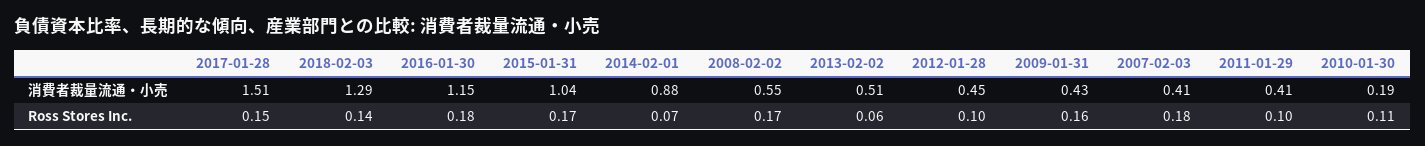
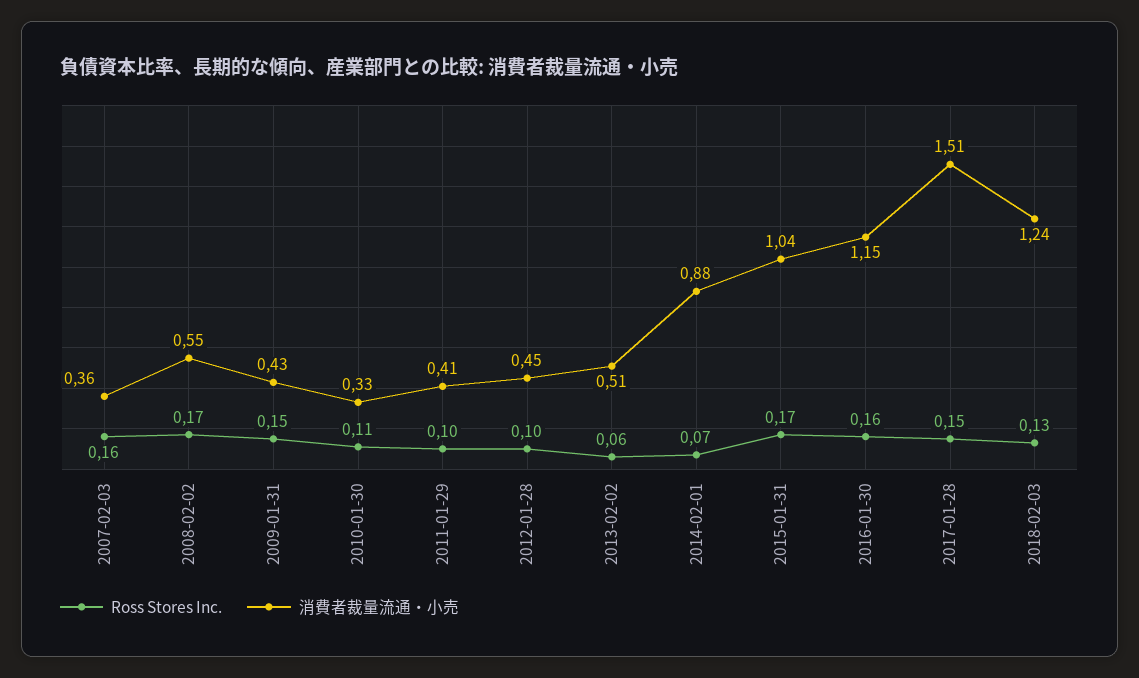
  {
    "消費者裁量流通・小売": {
      "2017-01-28": 1.51,
-     "2018-02-03": 1.29,
+     "2018-02-03": 1.24,
      "2016-01-30": 1.15,
      "2015-01-31": 1.04,
      "2014-02-01": 0.88,
      "2008-02-02": 0.55,
      "2013-02-02": 0.51,
      "2012-01-28": 0.45,
      "2009-01-31": 0.43,
-     "2007-02-03": 0.41,
+     "2007-02-03": 0.36,
      "2011-01-29": 0.41,
-     "2010-01-30": 0.19
+     "2010-01-30": 0.33
    },
    "Ross Stores Inc.": {
      "2017-01-28": 0.15,
-     "2018-02-03": 0.14,
+     "2018-02-03": 0.13,
-     "2016-01-30": 0.18,
+     "2016-01-30": 0.16,
      "2015-01-31": 0.17,
      "2014-02-01": 0.07,
      "2008-02-02": 0.17,
      "2013-02-02": 0.06,
      "2012-01-28": 0.1,
-     "2009-01-31": 0.16,
+     "2009-01-31": 0.15,
-     "2007-02-03": 0.18,
+     "2007-02-03": 0.16,
      "2011-01-29": 0.1,
      "2010-01-30": 0.11
    }
  }

